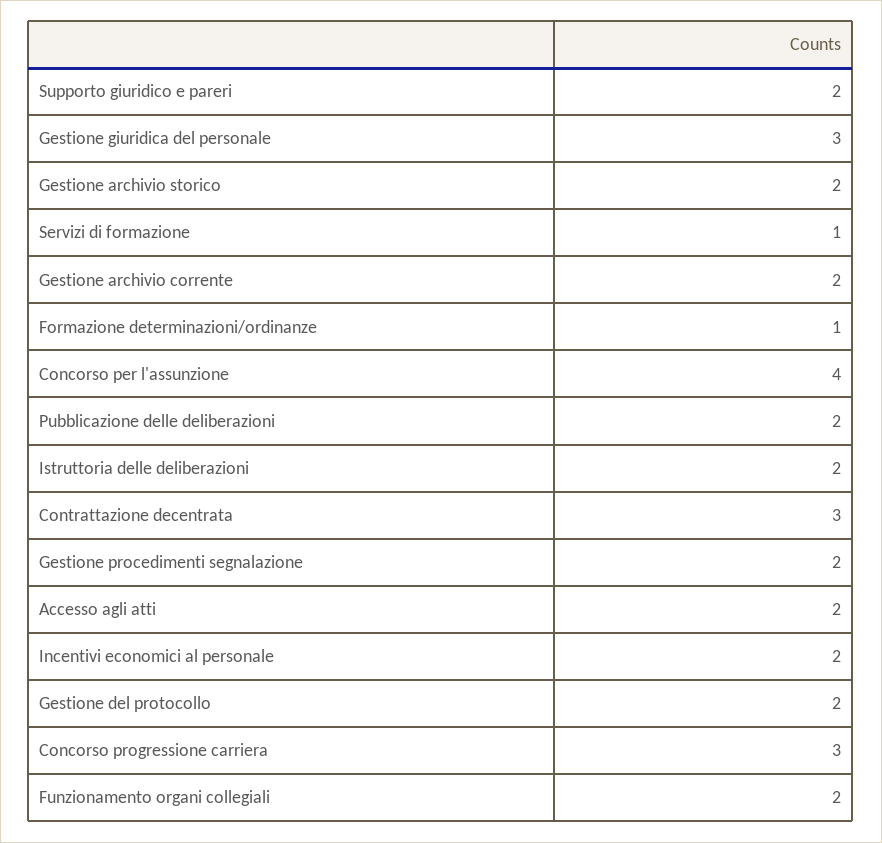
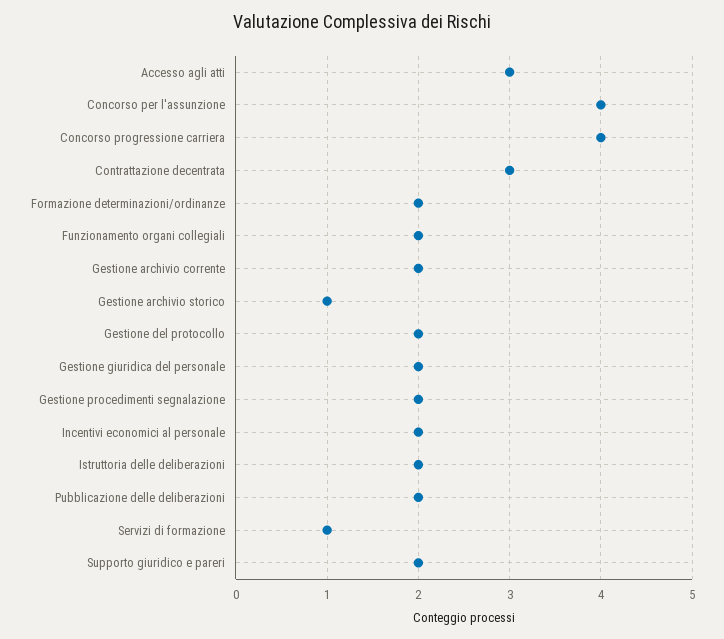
  {
    "Supporto giuridico e pareri": 2,
-   "Gestione giuridica del personale": 3,
+   "Gestione giuridica del personale": 2,
-   "Gestione archivio storico": 2,
+   "Gestione archivio storico": 1,
    "Servizi di formazione": 1,
    "Gestione archivio corrente": 2,
-   "Formazione determinazioni/ordinanze": 1,
+   "Formazione determinazioni/ordinanze": 2,
    "Concorso per l'assunzione": 4,
    "Pubblicazione delle deliberazioni": 2,
    "Istruttoria delle deliberazioni": 2,
    "Contrattazione decentrata": 3,
    "Gestione procedimenti segnalazione": 2,
-   "Accesso agli atti": 2,
+   "Accesso agli atti": 3,
    "Incentivi economici al personale": 2,
    "Gestione del protocollo": 2,
-   "Concorso progressione carriera": 3,
+   "Concorso progressione carriera": 4,
    "Funzionamento organi collegiali": 2
  }

